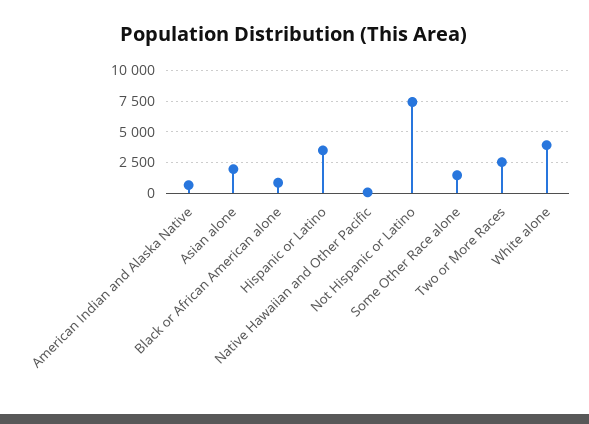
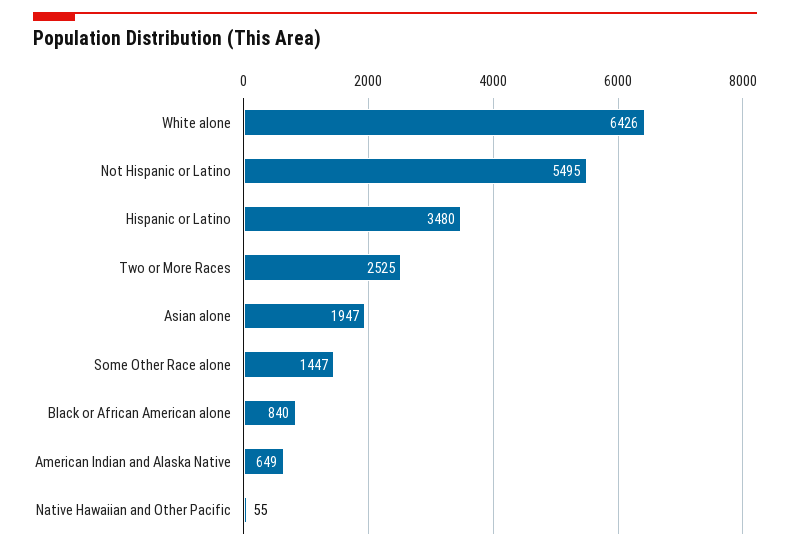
  {
    "American Indian and Alaska Native": 649,
    "Asian alone": 1947,
    "Black or African American alone": 840,
    "Hispanic or Latino": 3480,
    "Native Hawaiian and Other Pacific": 55,
-   "Not Hispanic or Latino": 7500,
+   "Not Hispanic or Latino": 5495,
    "Some Other Race alone": 1447,
    "Two or More Races": 2525,
-   "White alone": 4000
+   "White alone": 6426
  }

